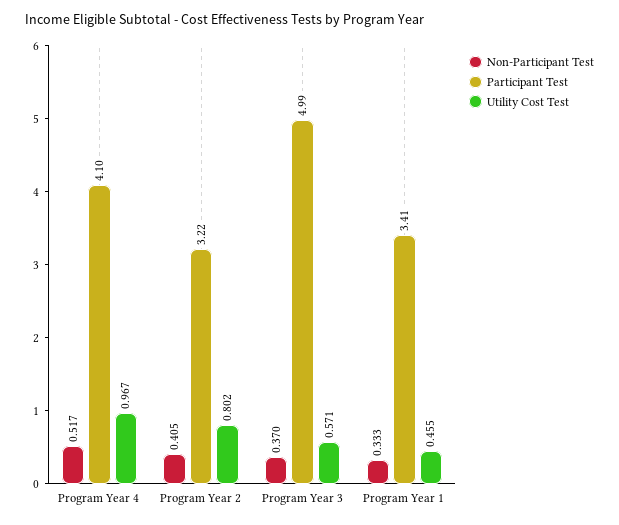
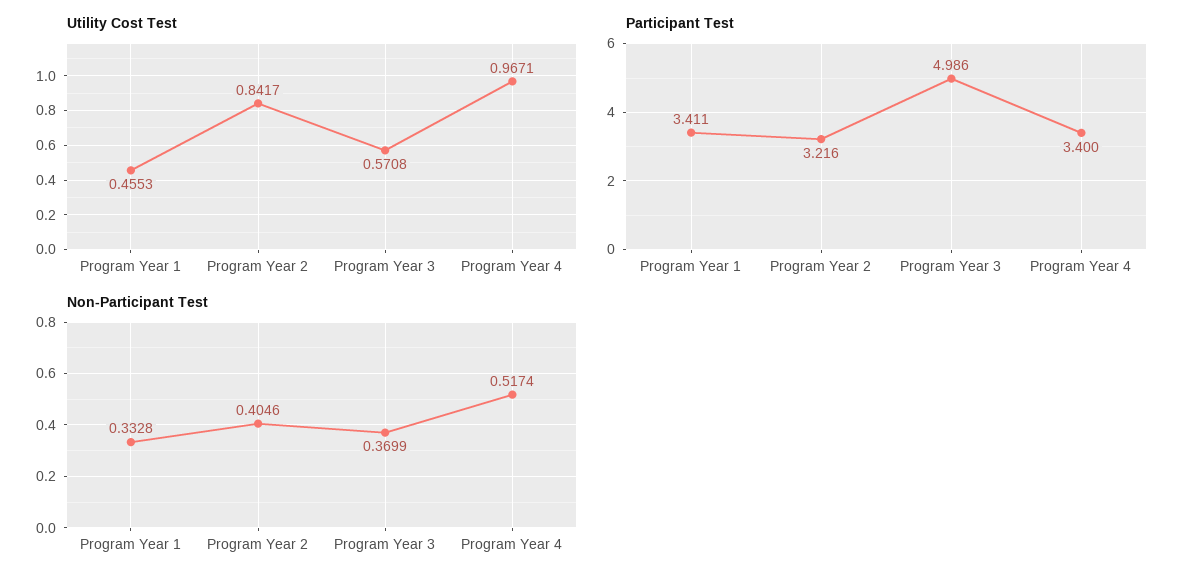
  {
    "Non-Participant Test": {
      "Program Year 4": 0.5174,
      "Program Year 2": 0.4046,
      "Program Year 3": 0.3699,
      "Program Year 1": 0.3328
    },
    "Participant Test": {
-     "Program Year 4": 4.1,
+     "Program Year 4": 3.4,
      "Program Year 2": 3.216,
      "Program Year 3": 4.986,
      "Program Year 1": 3.411
    },
    "Utility Cost Test": {
      "Program Year 4": 0.9671,
-     "Program Year 2": 0.802,
+     "Program Year 2": 0.8417,
      "Program Year 3": 0.5708,
      "Program Year 1": 0.4553
    }
  }

